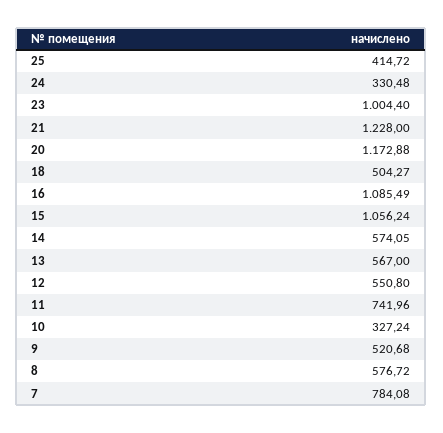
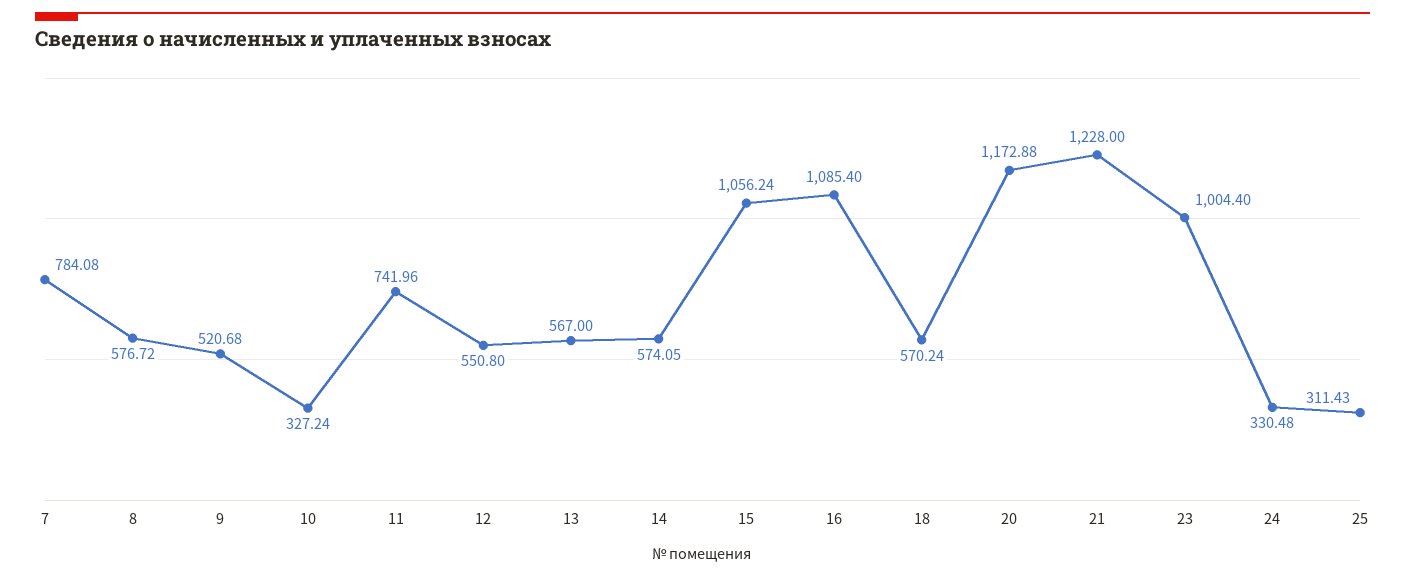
  {
-   "25": 414.72,
+   "25": 311.43,
    "24": 330.48,
    "23": 1004.4,
    "21": 1228,
    "20": 1172.88,
-   "18": 504.27,
+   "18": 570.24,
-   "16": 1085.49,
+   "16": 1085.4,
    "15": 1056.24,
    "14": 574.05,
    "13": 567,
    "12": 550.8,
    "11": 741.96,
    "10": 327.24,
    "9": 520.68,
    "8": 576.72,
    "7": 784.08
  }

